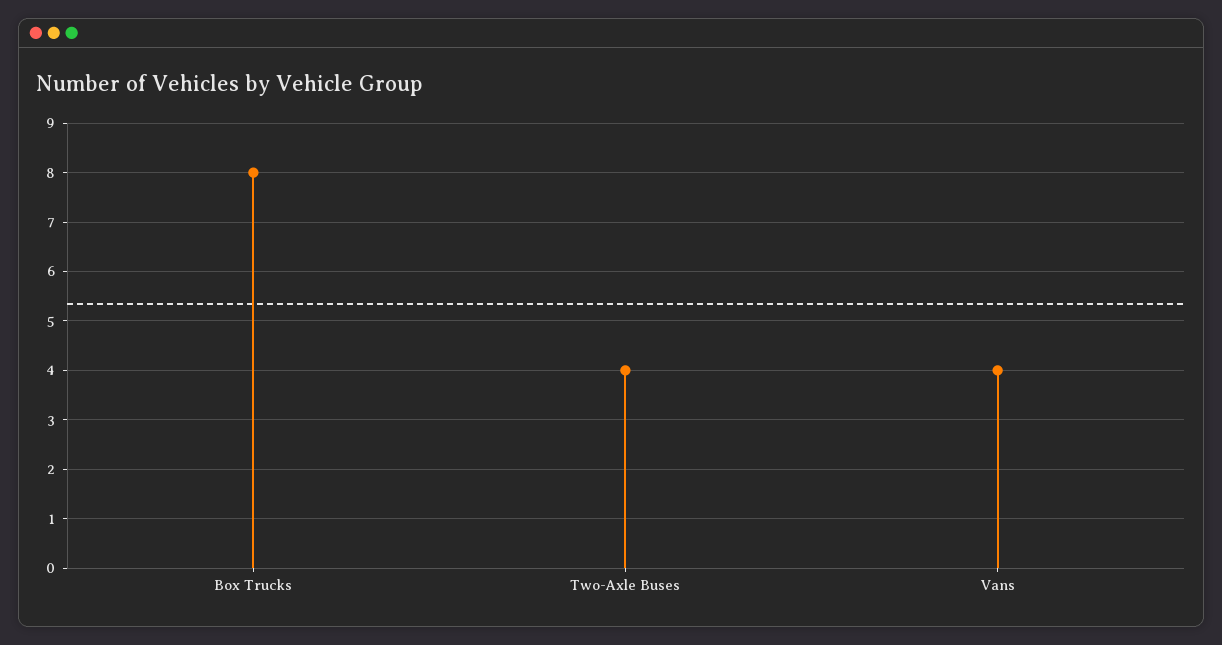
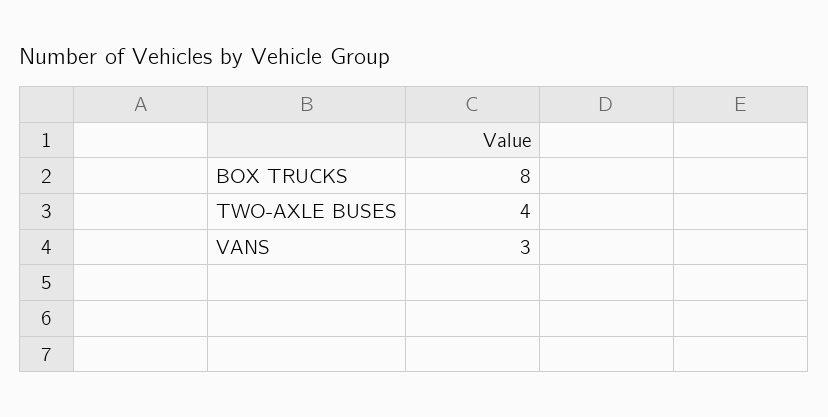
  {
    "Box Trucks": 8,
    "Two-Axle Buses": 4,
-   "Vans": 4
+   "Vans": 3
  }

